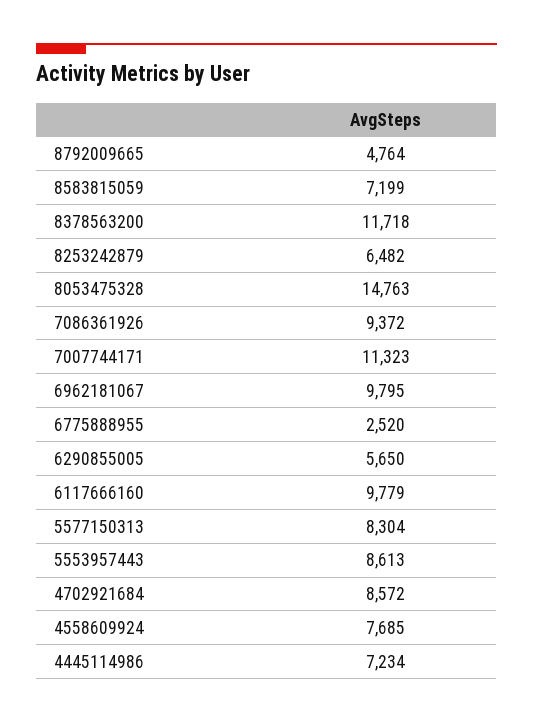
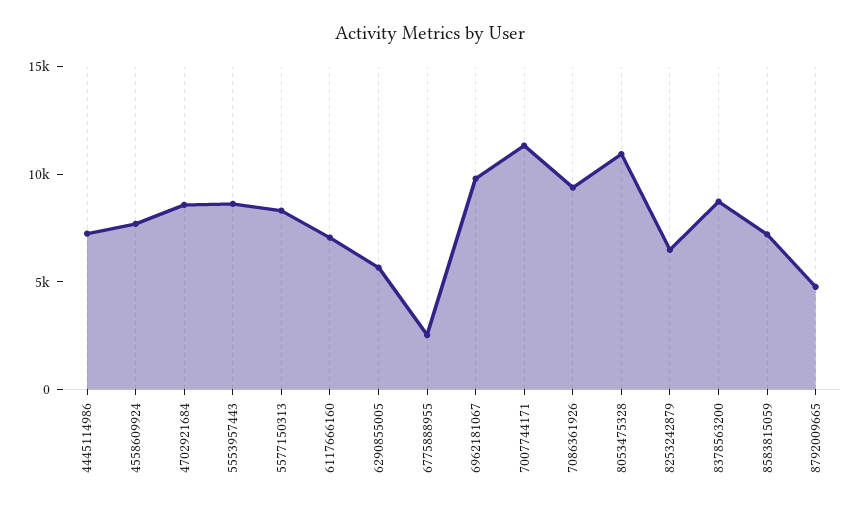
  {
    "8792009665": 4764,
    "8583815059": 7199,
-   "8378563200": 11718,
+   "8378563200": 9000,
    "8253242879": 6482,
-   "8053475328": 14763,
+   "8053475328": 11000,
    "7086361926": 9372,
    "7007744171": 11323,
    "6962181067": 9795,
    "6775888955": 2520,
    "6290855005": 5650,
-   "6117666160": 9779,
+   "6117666160": 7000,
    "5577150313": 8304,
    "5553957443": 8613,
    "4702921684": 8572,
    "4558609924": 7685,
    "4445114986": 7234
  }

